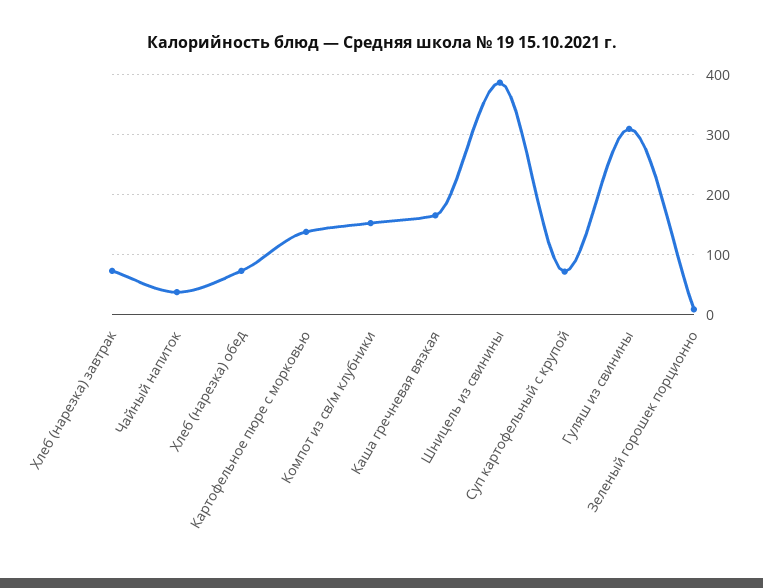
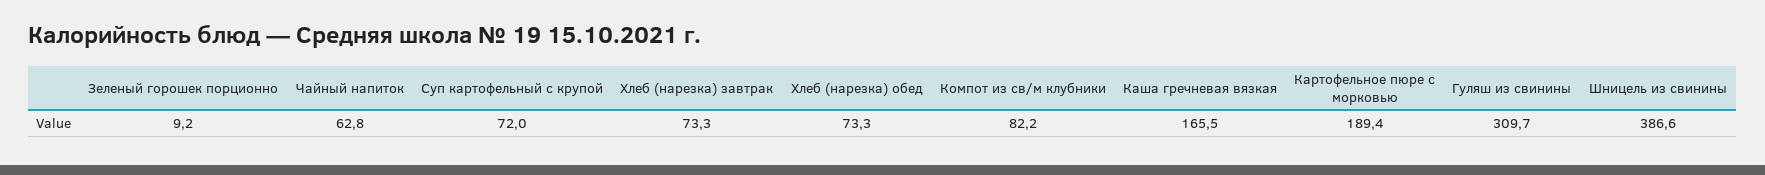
  {
    "Хлеб (нарезка) завтрак": 73.3,
-   "Чайный напиток": 40,
+   "Чайный напиток": 62.8,
    "Хлеб (нарезка) обед": 73.3,
-   "Картофельное пюре с морковью": 140,
+   "Картофельное пюре с морковью": 189.4,
-   "Компот из св/м клубники": 150,
+   "Компот из св/м клубники": 82.2,
    "Каша гречневая вязкая": 165.5,
    "Шницель из свинины": 386.6,
    "Суп картофельный с крупой": 72,
    "Гуляш из свинины": 309.7,
    "Зеленый горошек порционно": 9.2
  }

